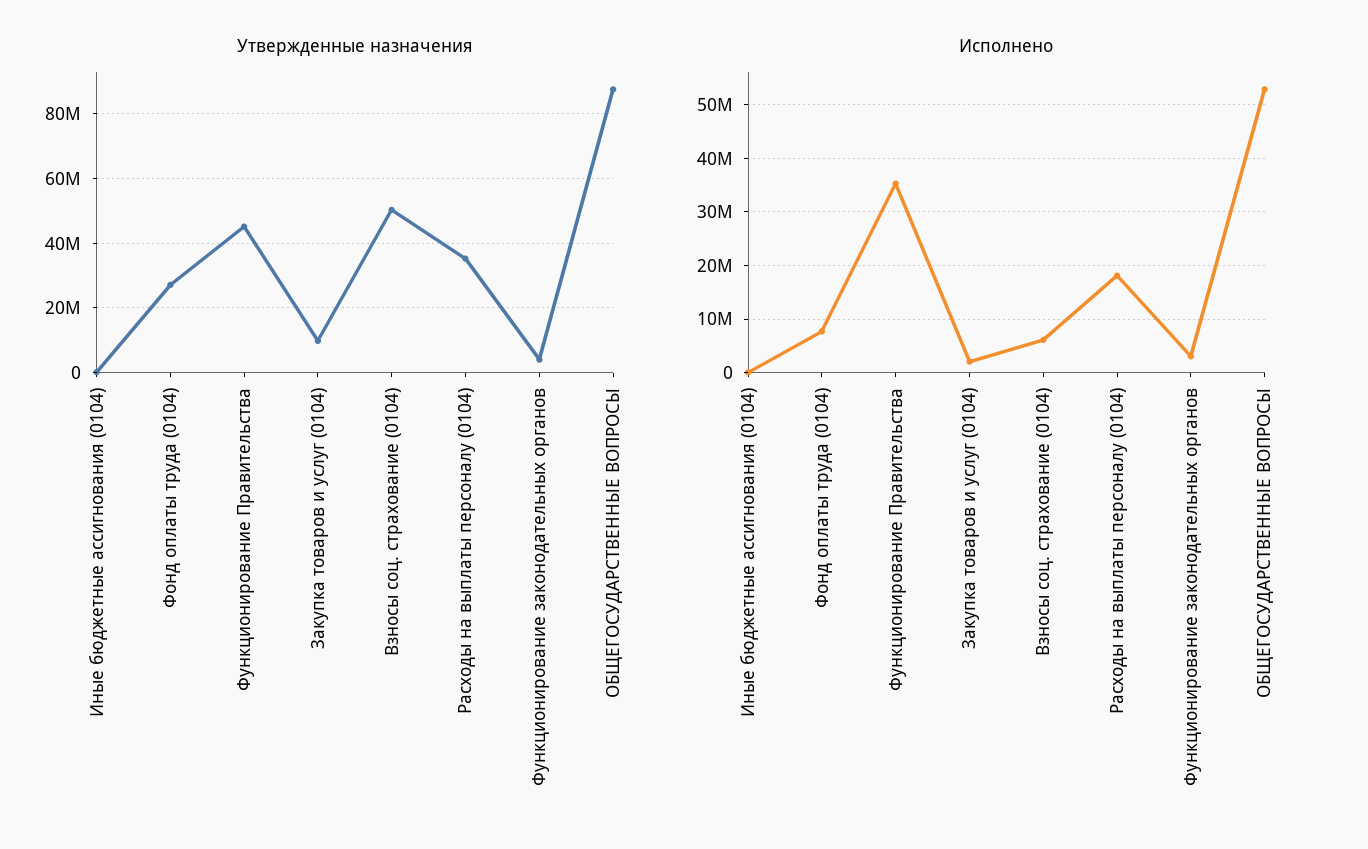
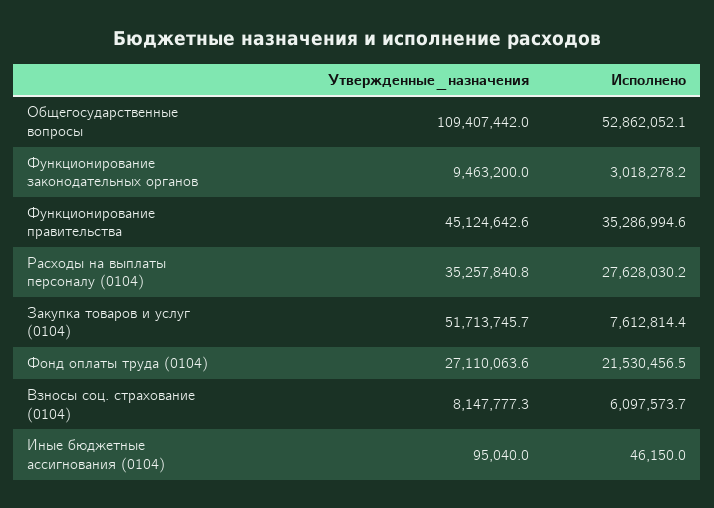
  {
    "Утвержденные назначения": {
      "Иные бюджетные ассигнования (0104)": 95040,
      "Фонд оплаты труда (0104)": 27110063.6,
      "Функционирование Правительства": 45124642.6,
-     "Закупка товаров и услуг (0104)": 10000000,
+     "Закупка товаров и услуг (0104)": 51713745.7,
-     "Взносы соц. страхование (0104)": 50000000,
+     "Взносы соц. страхование (0104)": 8147777.3,
      "Расходы на выплаты персоналу (0104)": 35257840.8,
-     "Функционирование законодательных органов": 4000000,
+     "Функционирование законодательных органов": 9463200,
-     "ОБЩЕГОСУДАРСТВЕННЫЕ ВОПРОСЫ": 88000000
+     "ОБЩЕГОСУДАРСТВЕННЫЕ ВОПРОСЫ": 109407442
    },
    "Исполнено": {
      "Иные бюджетные ассигнования (0104)": 46150,
-     "Фонд оплаты труда (0104)": 8000000,
+     "Фонд оплаты труда (0104)": 21530456.5,
      "Функционирование Правительства": 35286994.6,
-     "Закупка товаров и услуг (0104)": 2000000,
+     "Закупка товаров и услуг (0104)": 7612814.4,
      "Взносы соц. страхование (0104)": 6097573.7,
-     "Расходы на выплаты персоналу (0104)": 18000000,
+     "Расходы на выплаты персоналу (0104)": 27628030.2,
      "Функционирование законодательных органов": 3018278.2,
      "ОБЩЕГОСУДАРСТВЕННЫЕ ВОПРОСЫ": 52862052.1
    }
  }

